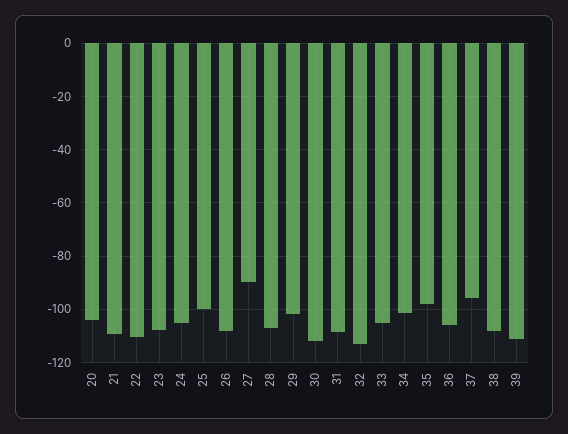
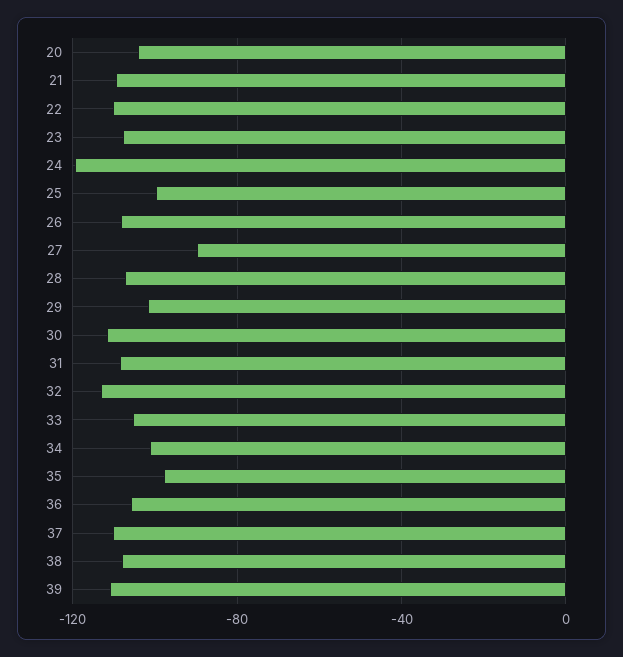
  {
    "20": -105,
    "21": -110,
    "22": -110,
    "23": -107.5,
-   "24": -105,
+   "24": -120,
    "25": -100,
    "26": -107.5,
    "27": -90,
    "28": -107.5,
    "29": -102.5,
    "30": -112.5,
    "31": -107.5,
    "32": -112.5,
    "33": -105,
    "34": -102.5,
    "35": -97.5,
    "36": -105,
-   "37": -95,
+   "37": -110,
    "38": -107.5,
    "39": -110
  }

